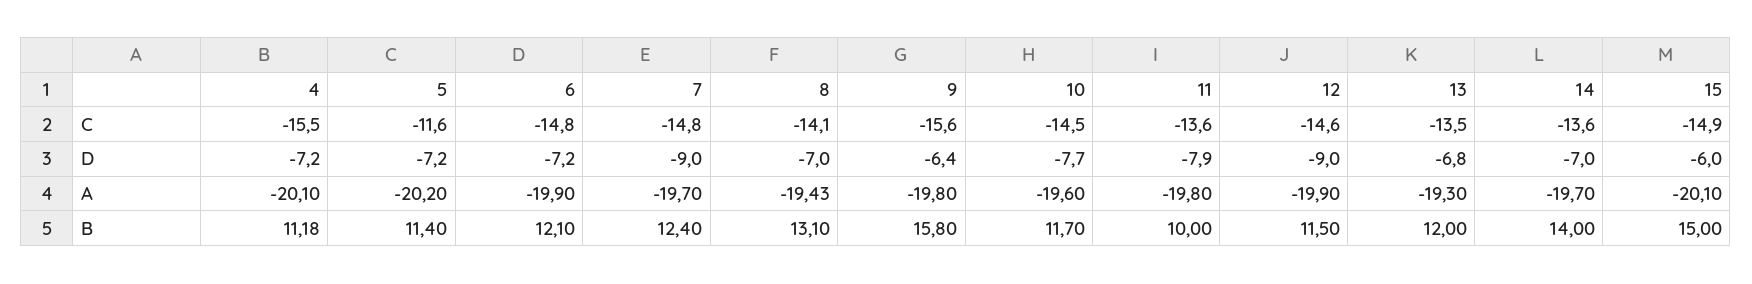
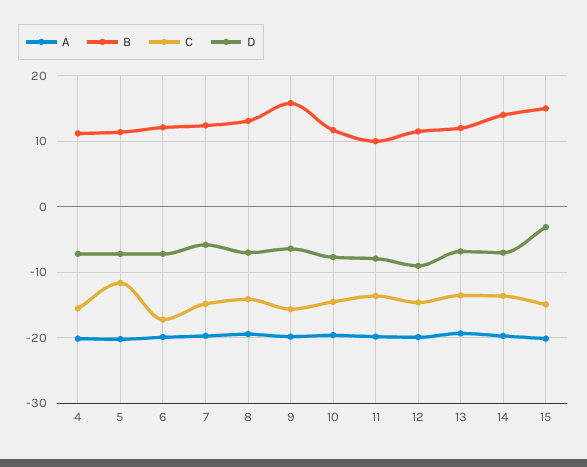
  {
    "C": {
      "4": -15.5,
      "5": -11.6,
-     "6": -14.8,
+     "6": -17,
      "7": -14.8,
      "8": -14.1,
      "9": -15.6,
      "10": -14.5,
      "11": -13.6,
      "12": -14.6,
      "13": -13.5,
      "14": -13.6,
      "15": -14.9
    },
    "D": {
      "4": -7.2,
      "5": -7.2,
      "6": -7.2,
-     "7": -9,
+     "7": -6,
      "8": -7,
      "9": -6.4,
      "10": -7.7,
      "11": -7.9,
      "12": -9,
      "13": -6.8,
      "14": -7,
-     "15": -6
+     "15": -3
    },
    "A": {
      "4": -20.1,
      "5": -20.2,
      "6": -19.9,
      "7": -19.7,
      "8": -19.43,
      "9": -19.8,
      "10": -19.6,
      "11": -19.8,
      "12": -19.9,
      "13": -19.3,
      "14": -19.7,
      "15": -20.1
    },
    "B": {
      "4": 11.18,
      "5": 11.4,
      "6": 12.1,
      "7": 12.4,
      "8": 13.1,
      "9": 15.8,
      "10": 11.7,
      "11": 10,
      "12": 11.5,
      "13": 12,
      "14": 14,
      "15": 15
    }
  }

